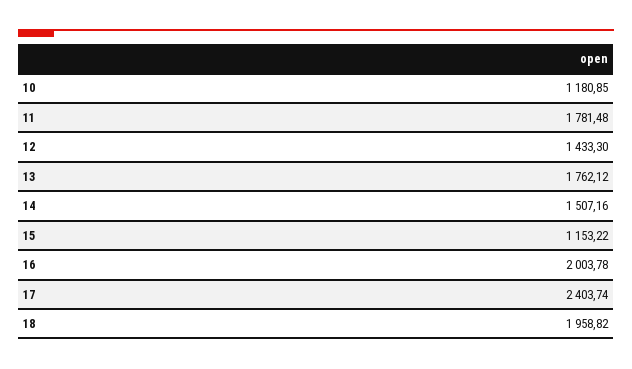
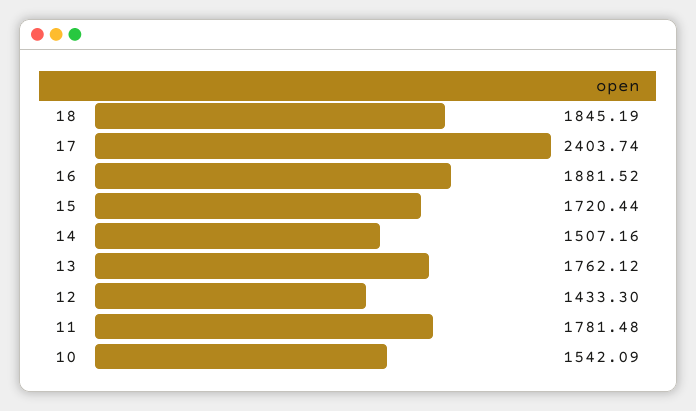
  {
-   "10": 1180.85,
+   "10": 1542.09,
    "11": 1781.48,
    "12": 1433.3,
    "13": 1762.12,
    "14": 1507.16,
-   "15": 1153.22,
+   "15": 1720.44,
-   "16": 2003.78,
+   "16": 1881.52,
    "17": 2403.74,
-   "18": 1958.82
+   "18": 1845.19
  }

